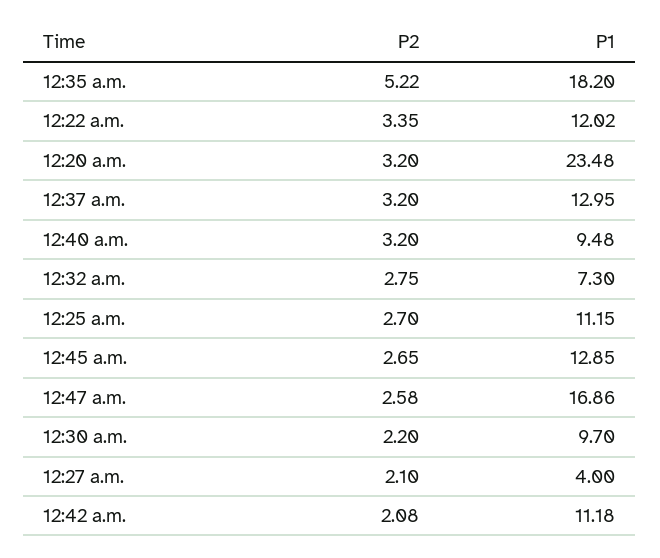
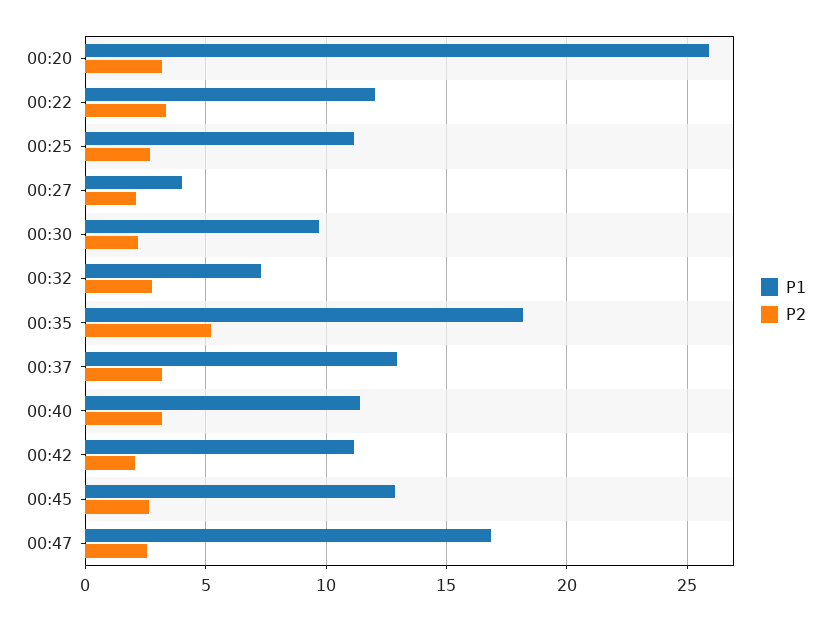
  {
    "P2": {
      "12:35 a.m.": 5.22,
      "12:22 a.m.": 3.35,
      "12:20 a.m.": 3.2,
      "12:37 a.m.": 3.2,
      "12:40 a.m.": 3.2,
      "12:32 a.m.": 2.75,
      "12:25 a.m.": 2.7,
      "12:45 a.m.": 2.65,
      "12:47 a.m.": 2.58,
      "12:30 a.m.": 2.2,
      "12:27 a.m.": 2.1,
      "12:42 a.m.": 2.08
    },
    "P1": {
      "12:35 a.m.": 18.2,
      "12:22 a.m.": 12.02,
-     "12:20 a.m.": 23.48,
+     "12:20 a.m.": 26,
      "12:37 a.m.": 12.95,
-     "12:40 a.m.": 9.48,
+     "12:40 a.m.": 11.5,
      "12:32 a.m.": 7.3,
      "12:25 a.m.": 11.15,
      "12:45 a.m.": 12.85,
      "12:47 a.m.": 16.86,
      "12:30 a.m.": 9.7,
      "12:27 a.m.": 4,
      "12:42 a.m.": 11.18
    }
  }

